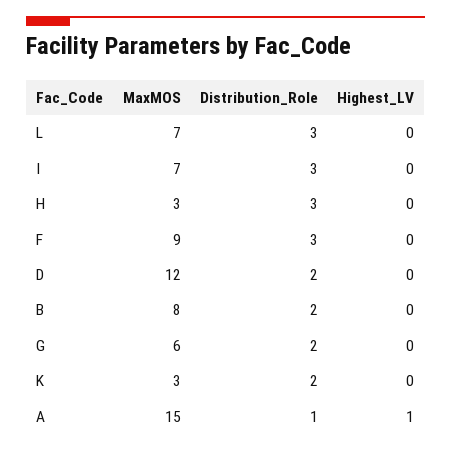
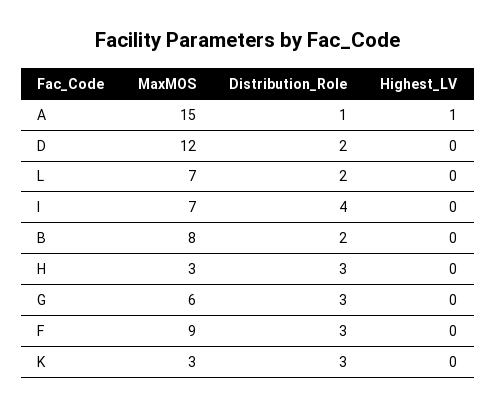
  {
    "MaxMOS": {
      "L": 7,
      "I": 7,
      "H": 3,
      "F": 9,
      "D": 12,
      "B": 8,
      "G": 6,
      "K": 3,
      "A": 15
    },
    "Distribution_Role": {
-     "L": 3,
+     "L": 2,
-     "I": 3,
+     "I": 4,
      "H": 3,
      "F": 3,
      "D": 2,
      "B": 2,
-     "G": 2,
+     "G": 3,
-     "K": 2,
+     "K": 3,
      "A": 1
    },
    "Highest_LV": {
      "L": 0,
      "I": 0,
      "H": 0,
      "F": 0,
      "D": 0,
      "B": 0,
      "G": 0,
      "K": 0,
      "A": 1
    }
  }

